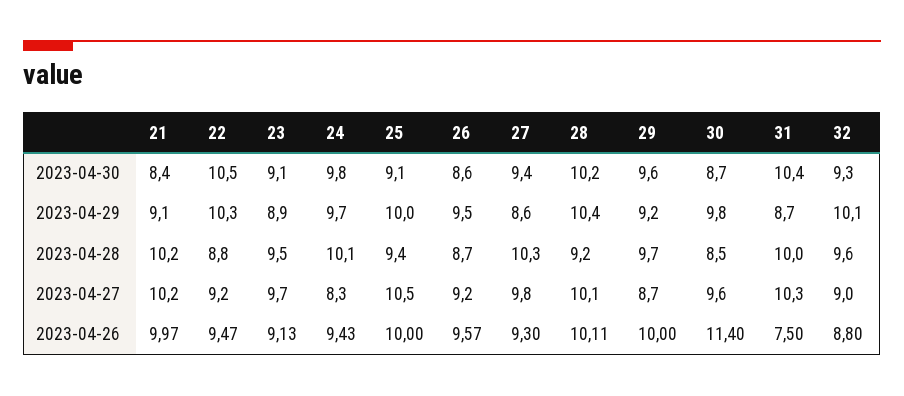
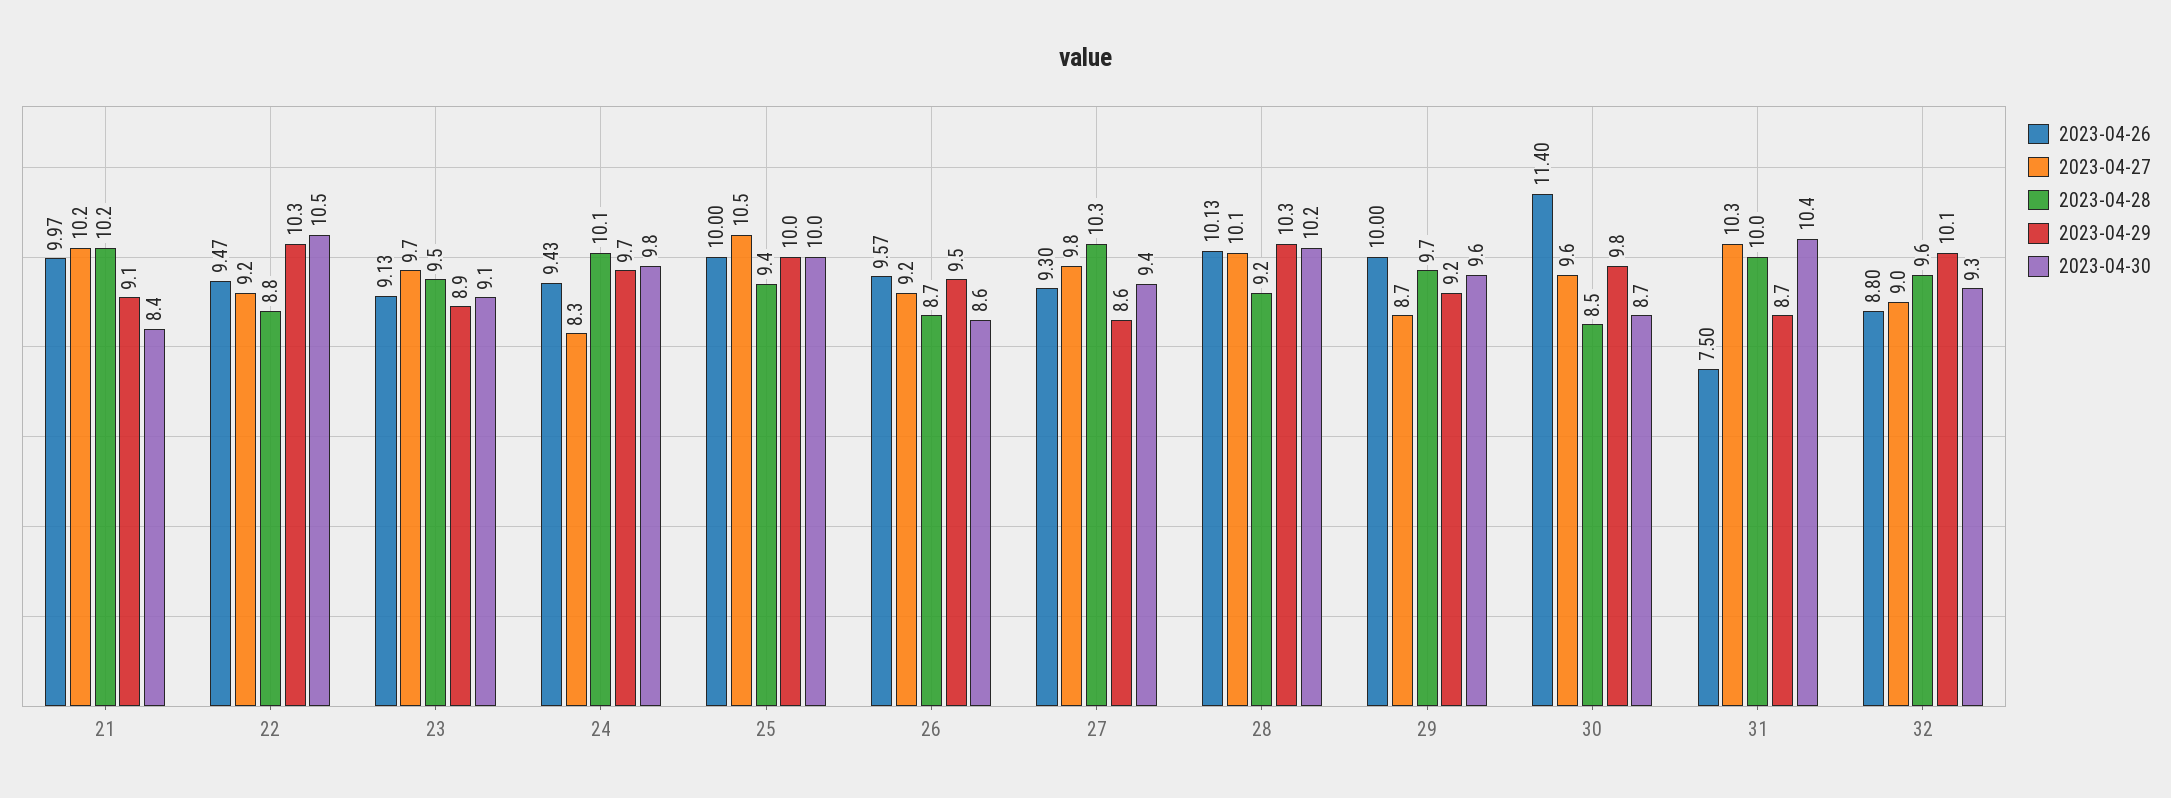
  {
    "2023-04-30": {
      "21": 8.4,
      "22": 10.5,
      "23": 9.1,
      "24": 9.8,
-     "25": 9.1,
+     "25": 10,
      "26": 8.6,
      "27": 9.4,
      "28": 10.2,
      "29": 9.6,
      "30": 8.7,
      "31": 10.4,
      "32": 9.3
    },
    "2023-04-29": {
      "21": 9.1,
      "22": 10.3,
      "23": 8.9,
      "24": 9.7,
      "25": 10,
      "26": 9.5,
      "27": 8.6,
-     "28": 10.4,
+     "28": 10.3,
      "29": 9.2,
      "30": 9.8,
      "31": 8.7,
      "32": 10.1
    },
    "2023-04-28": {
      "21": 10.2,
      "22": 8.8,
      "23": 9.5,
      "24": 10.1,
      "25": 9.4,
      "26": 8.7,
      "27": 10.3,
      "28": 9.2,
      "29": 9.7,
      "30": 8.5,
      "31": 10,
      "32": 9.6
    },
    "2023-04-27": {
      "21": 10.2,
      "22": 9.2,
      "23": 9.7,
      "24": 8.3,
      "25": 10.5,
      "26": 9.2,
      "27": 9.8,
      "28": 10.1,
      "29": 8.7,
      "30": 9.6,
      "31": 10.3,
      "32": 9
    },
    "2023-04-26": {
      "21": 9.97,
      "22": 9.47,
      "23": 9.13,
      "24": 9.43,
      "25": 10,
      "26": 9.57,
      "27": 9.3,
-     "28": 10.11,
+     "28": 10.13,
      "29": 10,
      "30": 11.4,
      "31": 7.5,
      "32": 8.8
    }
  }

